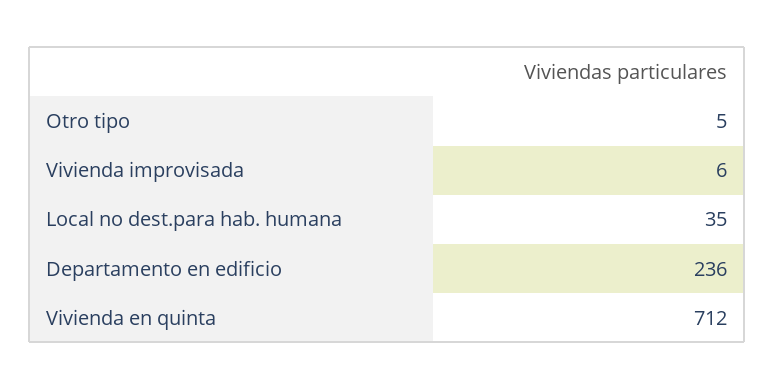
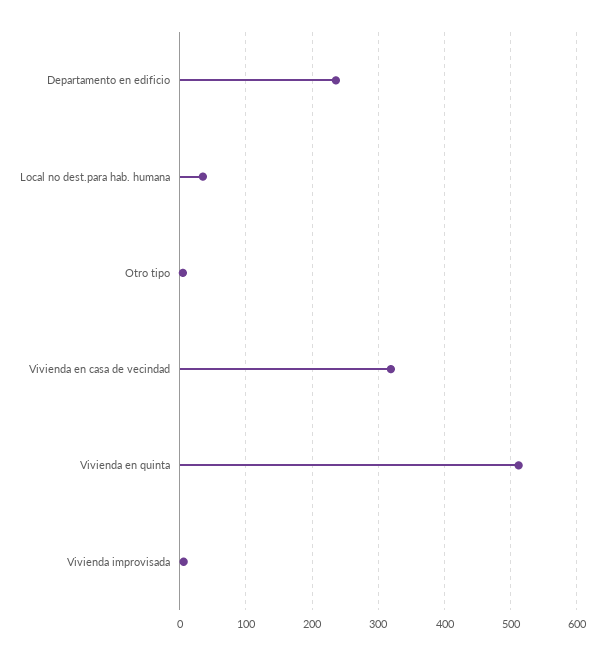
  {
    "Otro tipo": 5,
    "Vivienda improvisada": 6,
    "Local no dest.para hab. humana": 35,
    "Departamento en edificio": 236,
-   "Vivienda en quinta": 712
+   "Vivienda en quinta": 510,
+   "Vivienda en casa de vecindad": 320
  }

